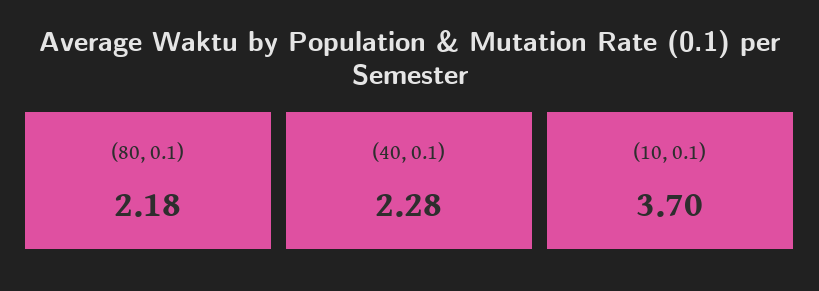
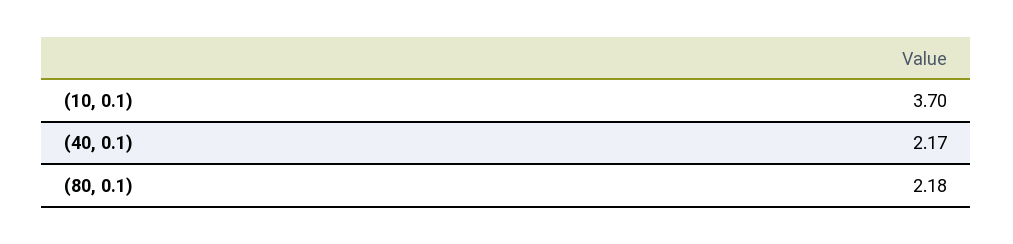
  {
    "(80, 0.1)": 2.18,
-   "(40, 0.1)": 2.28,
+   "(40, 0.1)": 2.17,
    "(10, 0.1)": 3.7
  }

